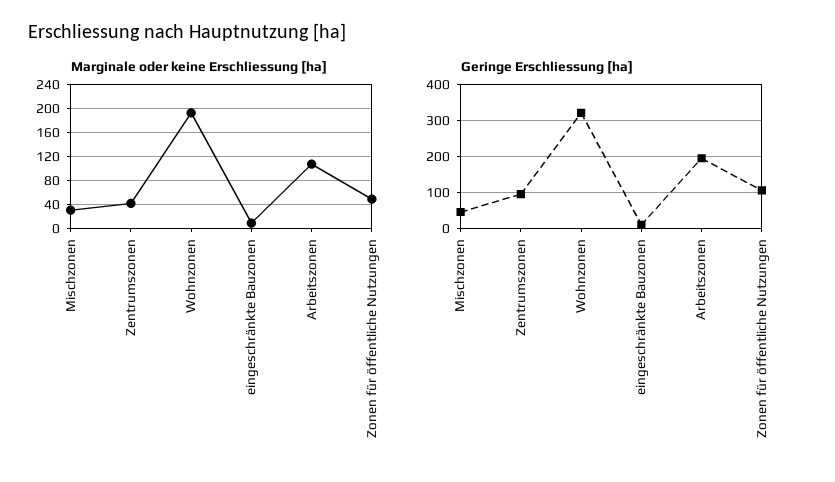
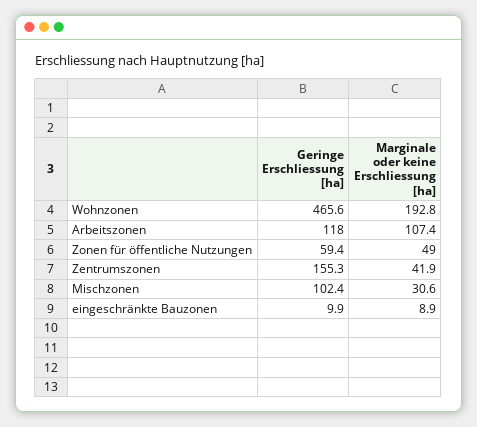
  {
    "Marginale oder keine Erschliessung [ha]": {
      "Mischzonen": 30.6,
      "Zentrumszonen": 41.9,
      "Wohnzonen": 192.8,
      "eingeschränkte Bauzonen": 8.9,
      "Arbeitszonen": 107.4,
      "Zonen für öffentliche Nutzungen": 49
    },
    "Geringe Erschliessung [ha]": {
-     "Mischzonen": 40,
+     "Mischzonen": 102.4,
-     "Zentrumszonen": 100,
+     "Zentrumszonen": 155.3,
-     "Wohnzonen": 320,
+     "Wohnzonen": 465.6,
      "eingeschränkte Bauzonen": 9.9,
-     "Arbeitszonen": 200,
+     "Arbeitszonen": 118,
-     "Zonen für öffentliche Nutzungen": 100
+     "Zonen für öffentliche Nutzungen": 59.4
    }
  }

